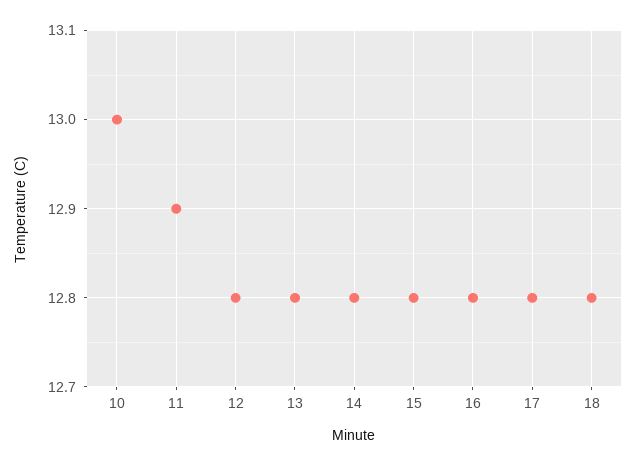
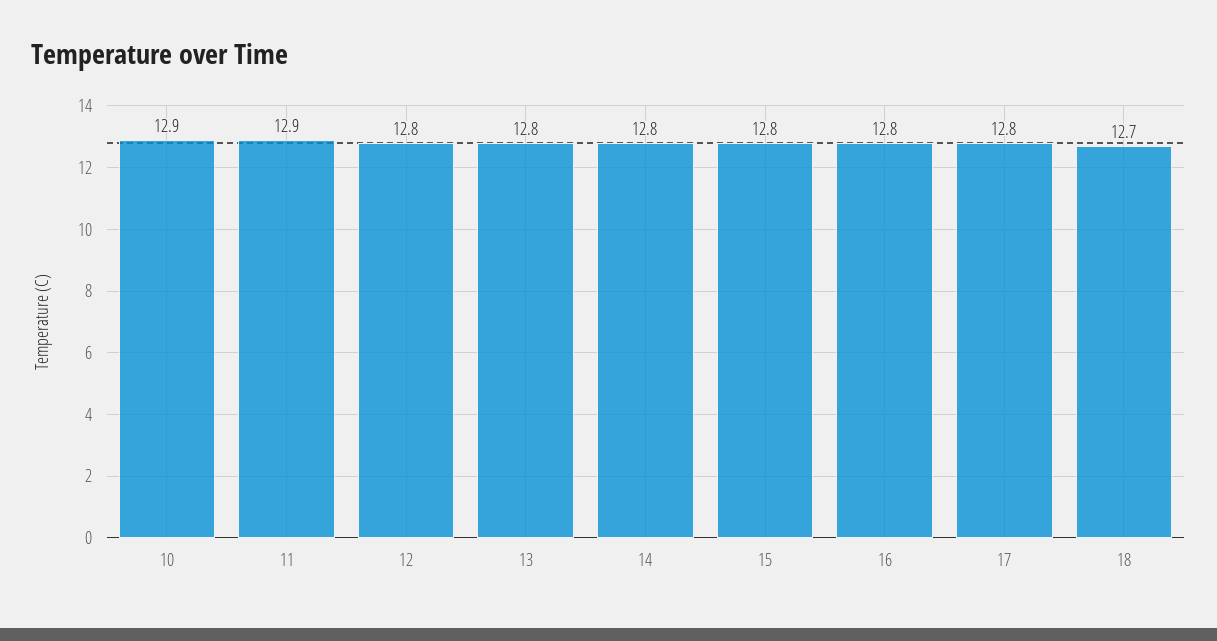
  {
-   "10": 13,
+   "10": 12.9,
    "11": 12.9,
    "12": 12.8,
    "13": 12.8,
    "14": 12.8,
    "15": 12.8,
    "16": 12.8,
    "17": 12.8,
-   "18": 12.8
+   "18": 12.7
  }

